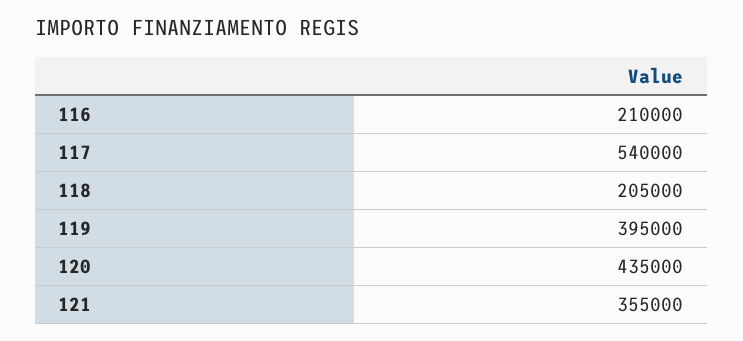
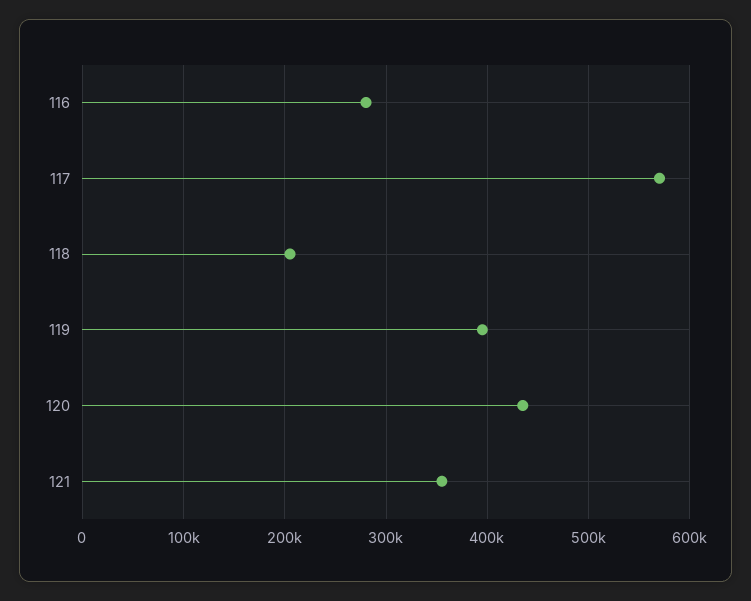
  {
-   "116": 210000,
+   "116": 280000,
-   "117": 540000,
+   "117": 570000,
    "118": 205000,
    "119": 395000,
    "120": 435000,
    "121": 355000
  }

